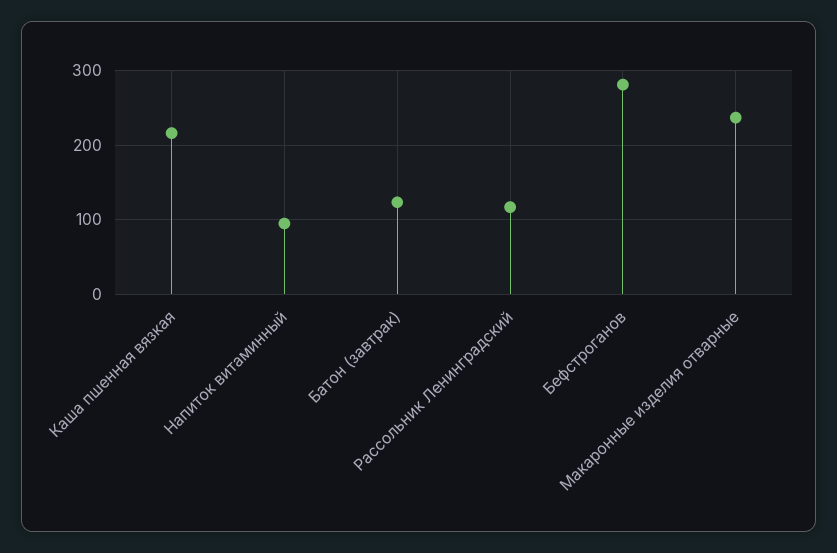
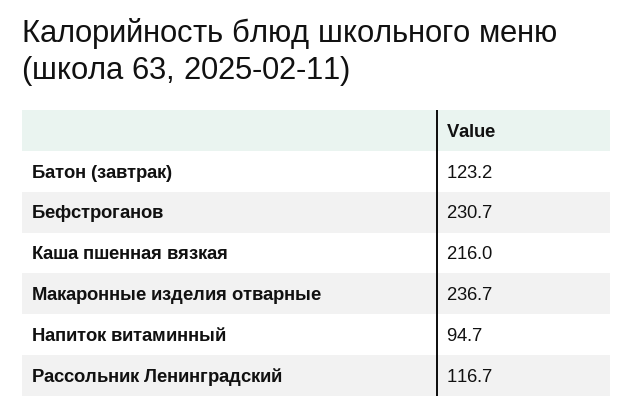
  {
    "Каша пшенная вязкая": 216,
    "Напиток витаминный": 94.7,
    "Батон (завтрак)": 123.2,
    "Рассольник Ленинградский": 116.7,
-   "Бефстроганов": 280,
+   "Бефстроганов": 230.7,
    "Макаронные изделия отварные": 236.7
  }

